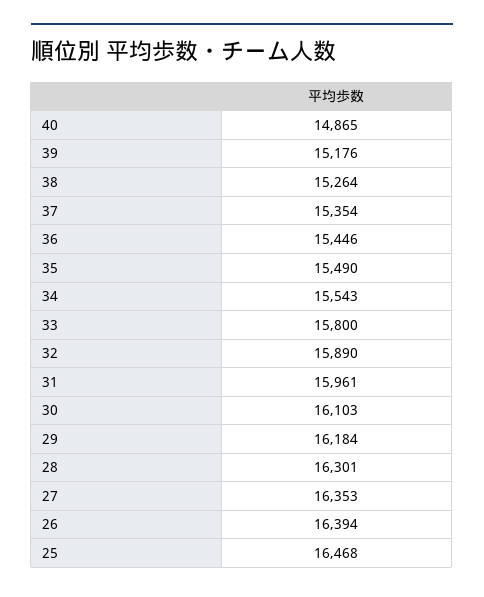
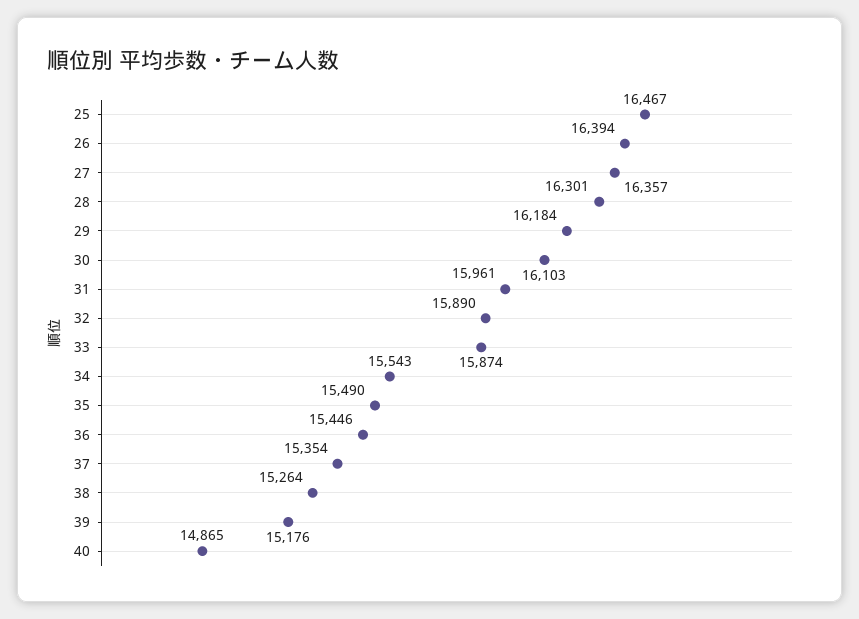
  {
    "40": 14865,
    "39": 15176,
    "38": 15264,
    "37": 15354,
    "36": 15446,
    "35": 15490,
    "34": 15543,
-   "33": 15800,
+   "33": 15874,
    "32": 15890,
    "31": 15961,
    "30": 16103,
    "29": 16184,
    "28": 16301,
-   "27": 16353,
+   "27": 16357,
    "26": 16394,
-   "25": 16468
+   "25": 16467
  }

